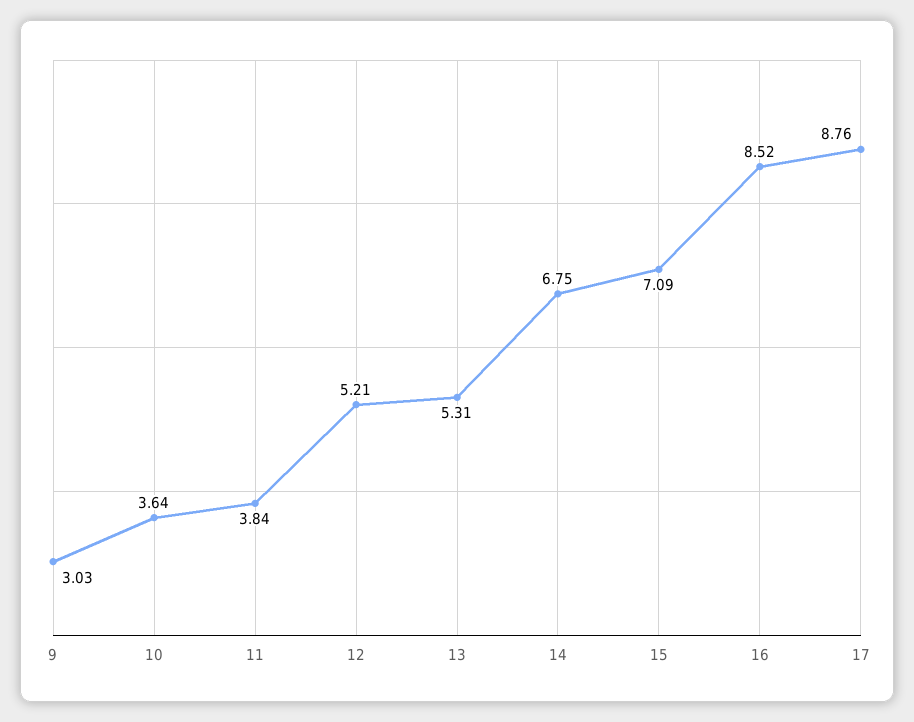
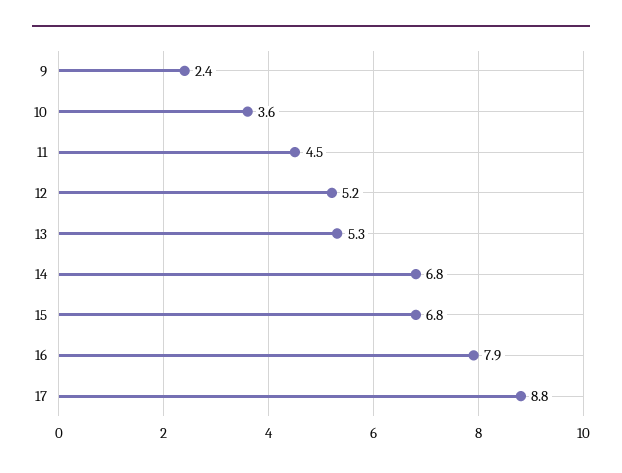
  {
-   "9": 3.03,
+   "9": 2.4,
    "10": 3.64,
-   "11": 3.84,
+   "11": 4.5,
    "12": 5.21,
    "13": 5.31,
    "14": 6.75,
-   "15": 7.09,
+   "15": 6.8,
-   "16": 8.52,
+   "16": 7.9,
    "17": 8.76
  }

